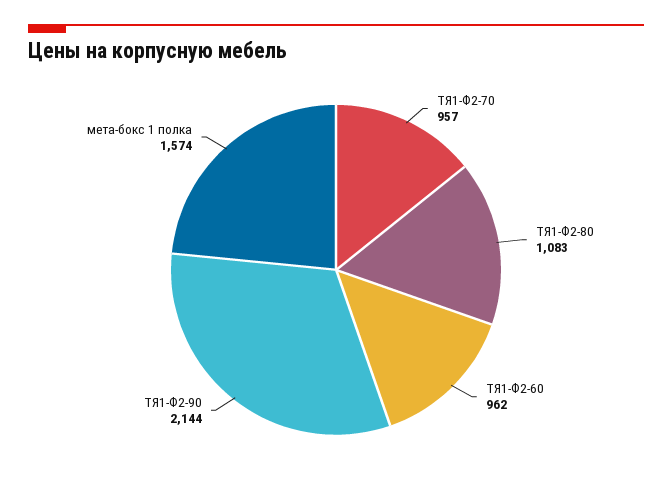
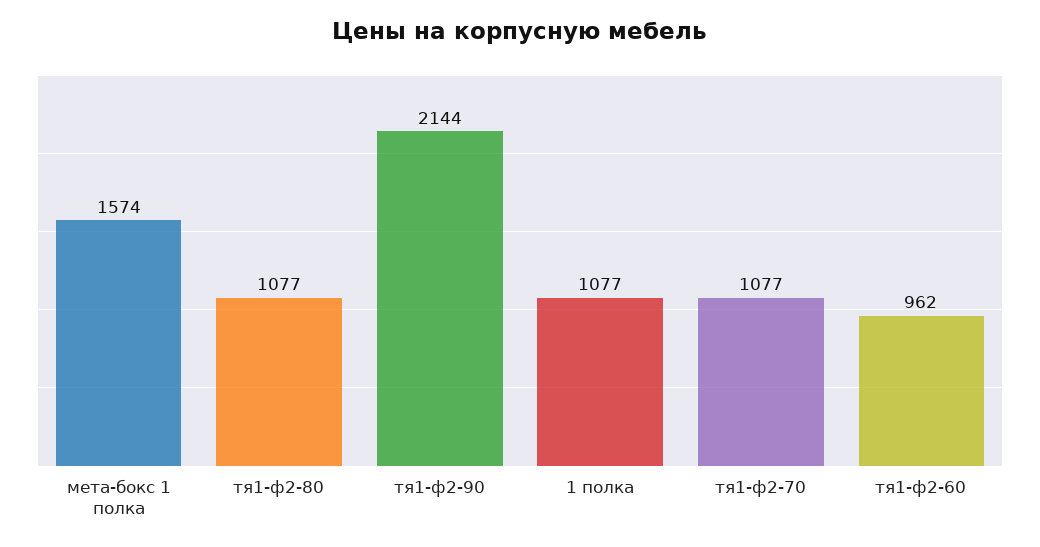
  {
-   "ТЯ1-Ф2-70": 957,
+   "ТЯ1-Ф2-70": 1077,
-   "ТЯ1-Ф2-80": 1083,
+   "ТЯ1-Ф2-80": 1077,
    "ТЯ1-Ф2-60": 962,
    "ТЯ1-Ф2-90": 2144,
-   "мета-бокс 1 полка": 1574
+   "мета-бокс 1 полка": 1574,
+   "1 полка": 1077
  }

